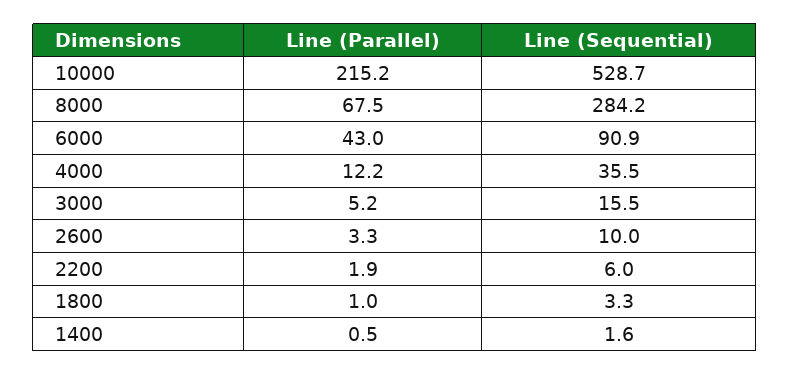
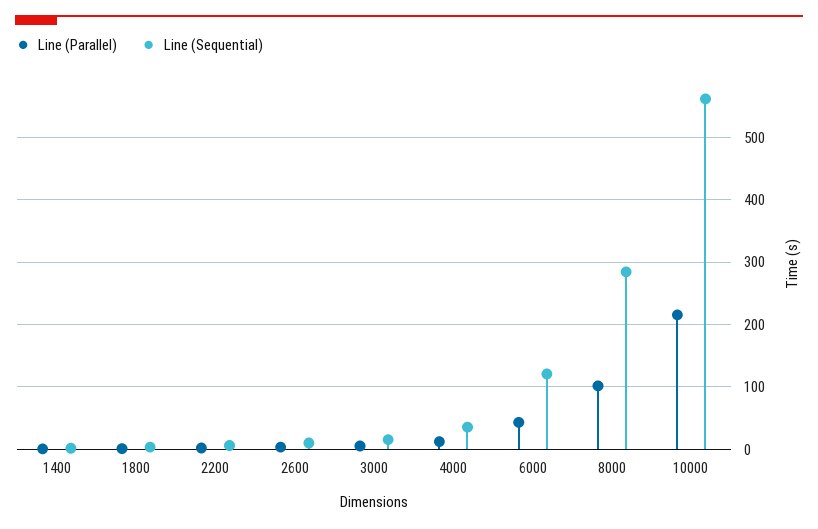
  {
    "Line (Parallel)": {
      "10000": 215.2,
-     "8000": 67.5,
+     "8000": 100,
      "6000": 43,
      "4000": 12.2,
      "3000": 5.2,
      "2600": 3.3,
      "2200": 1.9,
      "1800": 1,
      "1400": 0.5
    },
    "Line (Sequential)": {
-     "10000": 528.7,
+     "10000": 560,
      "8000": 284.2,
-     "6000": 90.9,
+     "6000": 120,
      "4000": 35.5,
      "3000": 15.5,
      "2600": 10,
      "2200": 6,
      "1800": 3.3,
      "1400": 1.6
    }
  }

